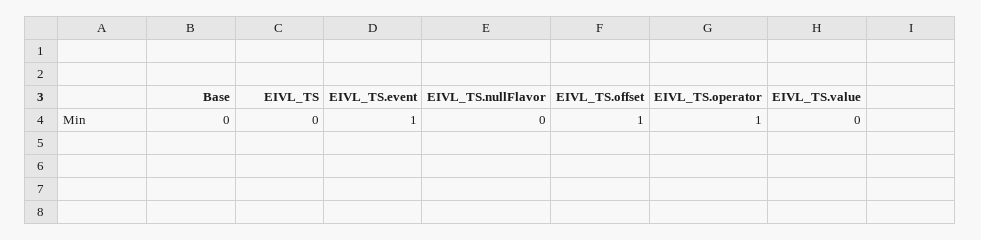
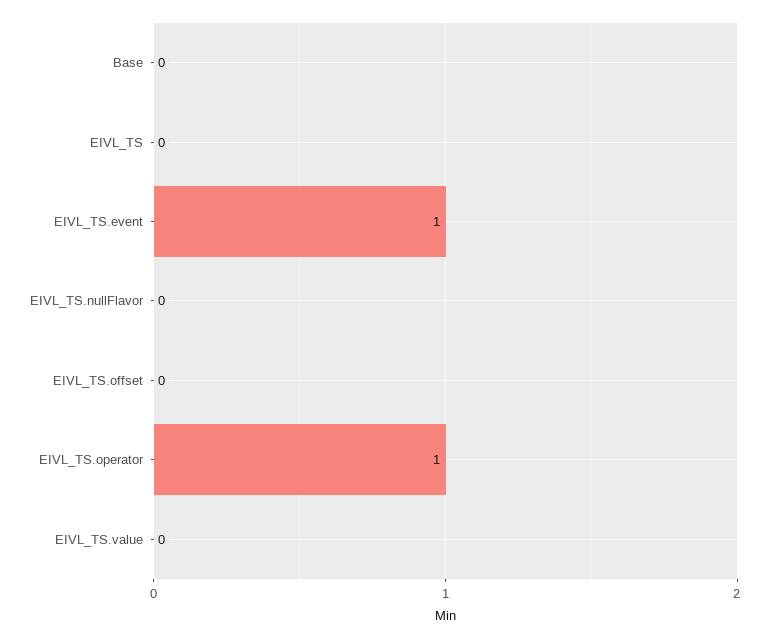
  {
    "Base": 0,
    "EIVL_TS": 0,
    "EIVL_TS.event": 1,
    "EIVL_TS.nullFlavor": 0,
-   "EIVL_TS.offset": 1,
+   "EIVL_TS.offset": 0,
    "EIVL_TS.operator": 1,
    "EIVL_TS.value": 0
  }

